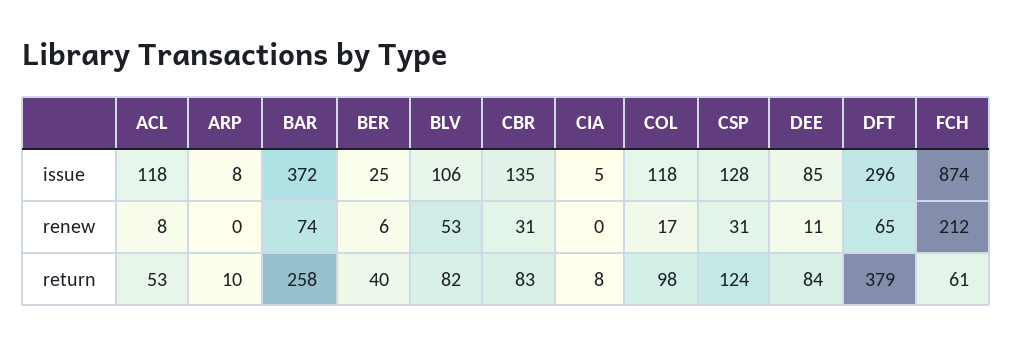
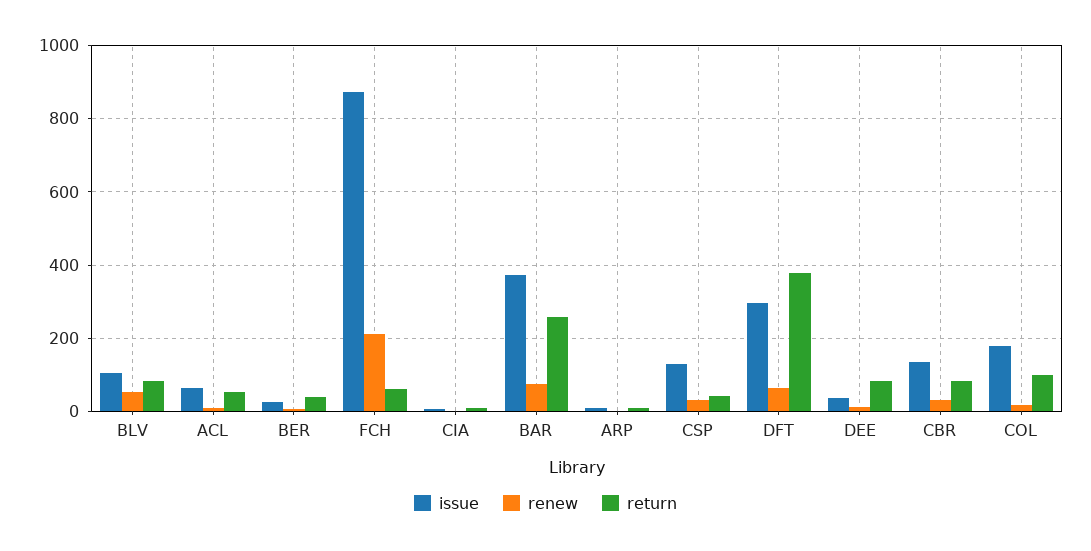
  {
    "issue": {
-     "ACL": 118,
+     "ACL": 60,
      "ARP": 8,
      "BAR": 372,
      "BER": 25,
      "BLV": 106,
      "CBR": 135,
      "CIA": 5,
-     "COL": 118,
+     "COL": 180,
      "CSP": 128,
-     "DEE": 85,
+     "DEE": 40,
      "DFT": 296,
      "FCH": 874
    },
    "renew": {
      "ACL": 8,
      "ARP": 0,
      "BAR": 74,
      "BER": 6,
      "BLV": 53,
      "CBR": 31,
      "CIA": 0,
      "COL": 17,
      "CSP": 31,
      "DEE": 11,
      "DFT": 65,
      "FCH": 212
    },
    "return": {
      "ACL": 53,
      "ARP": 10,
      "BAR": 258,
      "BER": 40,
      "BLV": 82,
      "CBR": 83,
      "CIA": 8,
      "COL": 98,
-     "CSP": 124,
+     "CSP": 40,
      "DEE": 84,
      "DFT": 379,
      "FCH": 61
    }
  }

